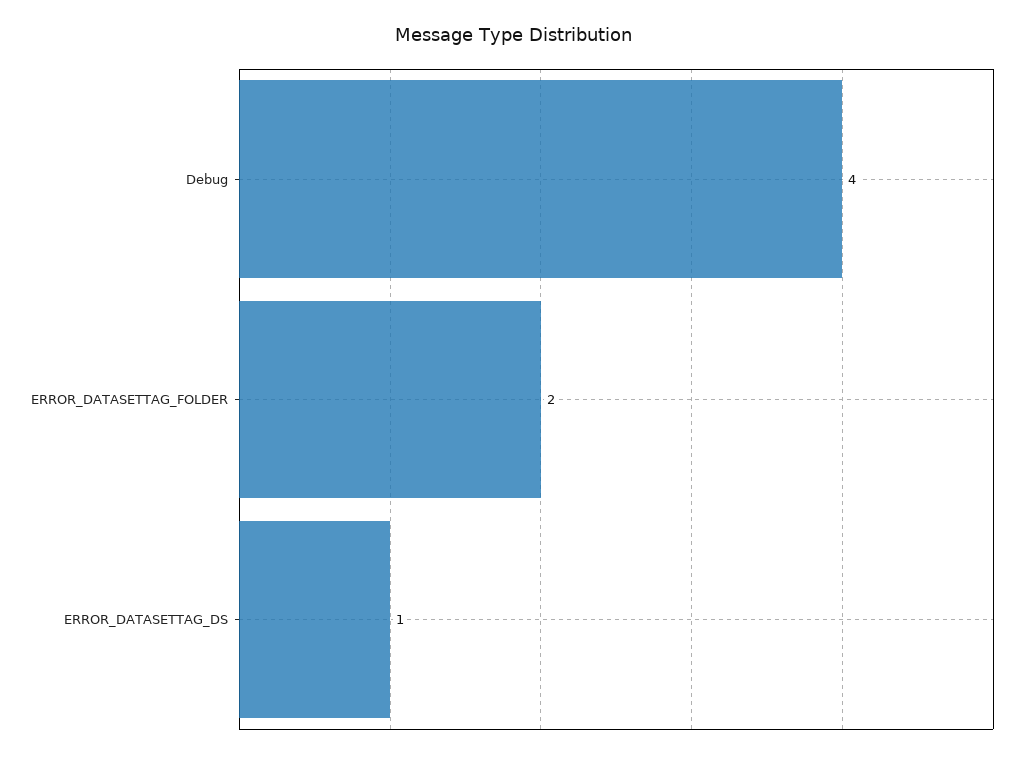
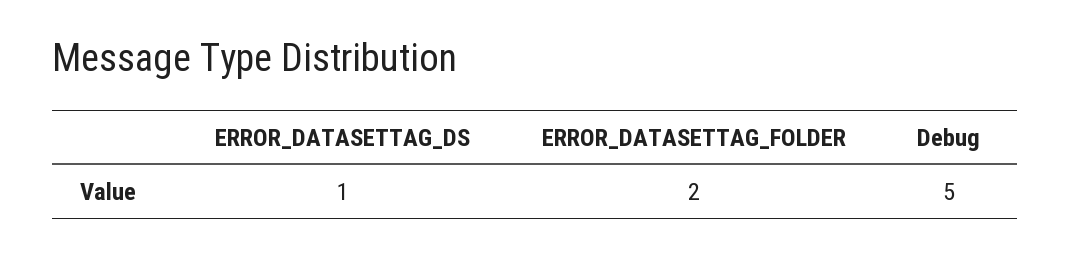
  {
-   "Debug": 4,
+   "Debug": 5,
    "ERROR_DATASETTAG_FOLDER": 2,
    "ERROR_DATASETTAG_DS": 1
  }

